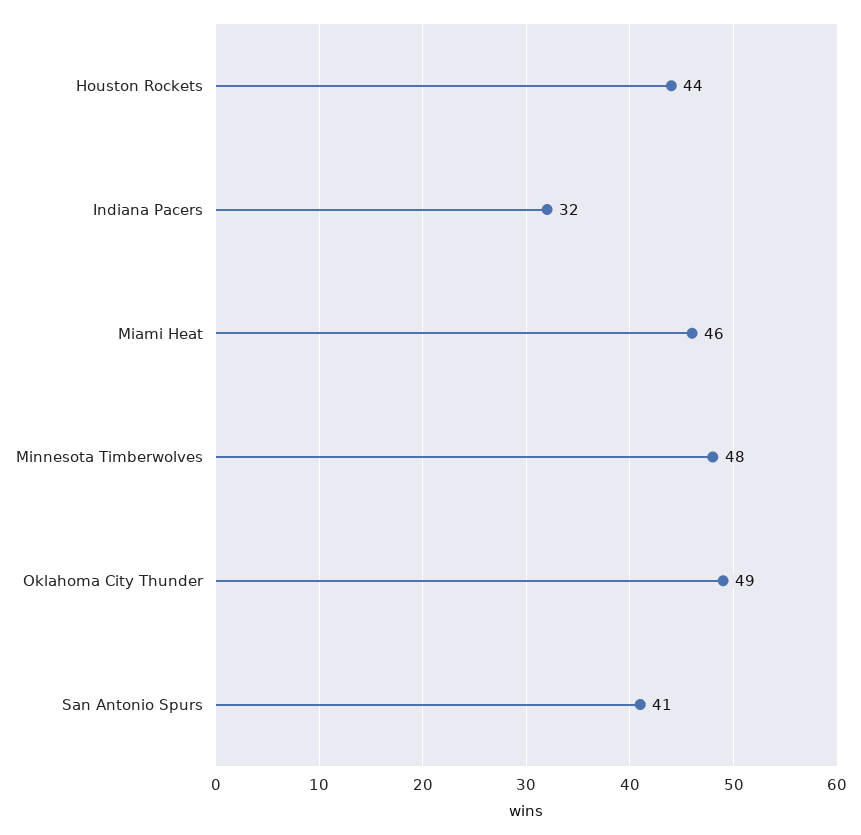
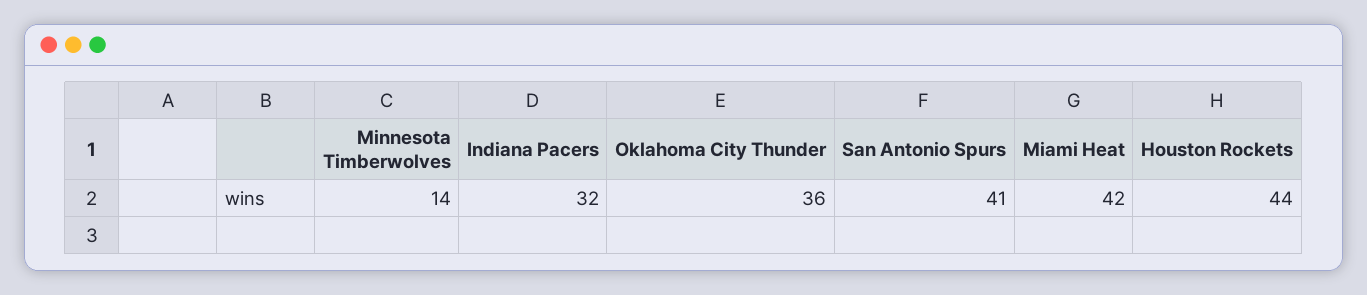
  {
    "Houston Rockets": 44,
    "Indiana Pacers": 32,
-   "Miami Heat": 46,
+   "Miami Heat": 42,
-   "Minnesota Timberwolves": 48,
+   "Minnesota Timberwolves": 14,
-   "Oklahoma City Thunder": 49,
+   "Oklahoma City Thunder": 36,
    "San Antonio Spurs": 41
  }

